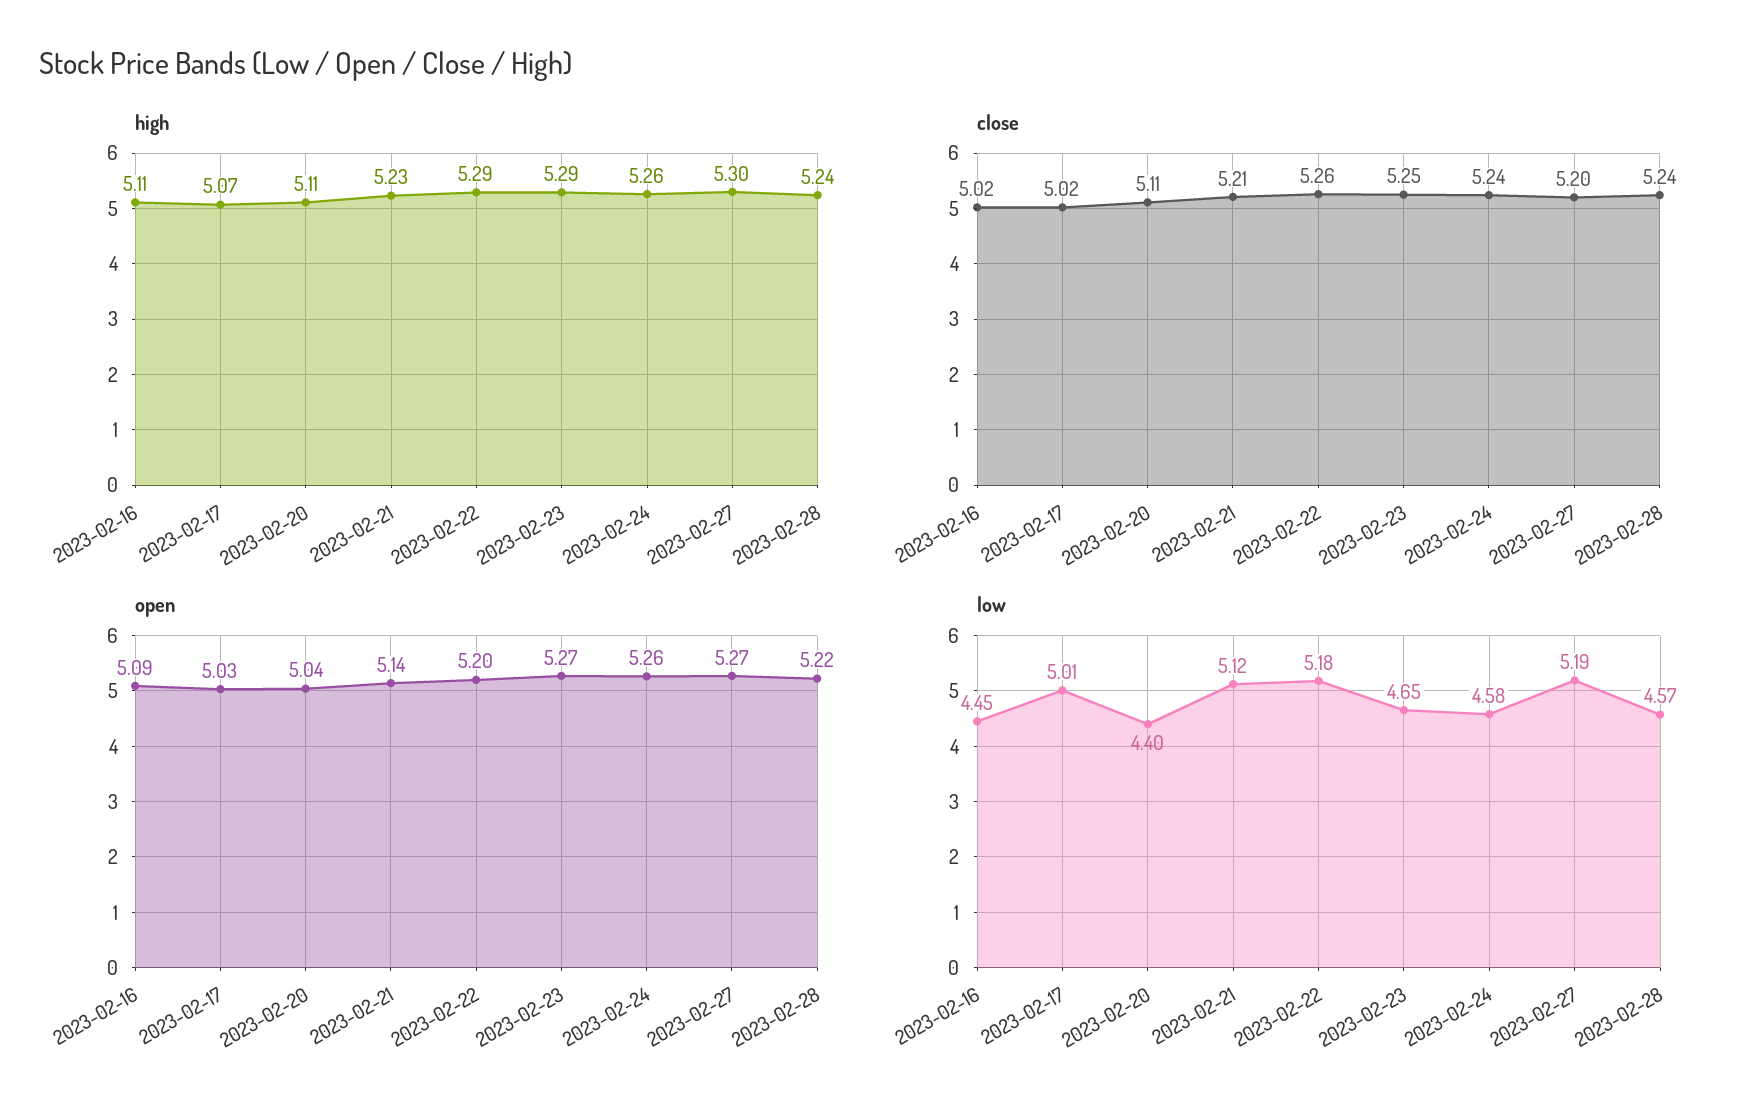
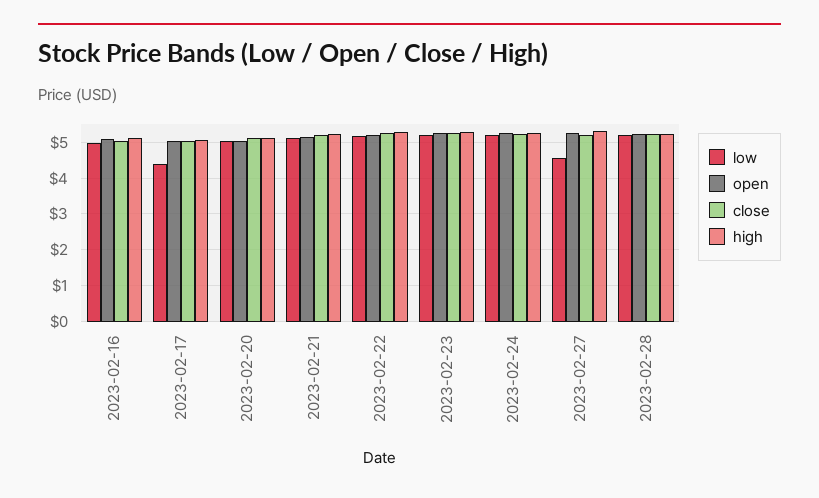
  {
    "high": {
      "2023-02-16": 5.11,
      "2023-02-17": 5.07,
      "2023-02-20": 5.11,
      "2023-02-21": 5.23,
      "2023-02-22": 5.29,
      "2023-02-23": 5.29,
      "2023-02-24": 5.26,
      "2023-02-27": 5.3,
      "2023-02-28": 5.24
    },
    "close": {
      "2023-02-16": 5.02,
      "2023-02-17": 5.02,
      "2023-02-20": 5.11,
      "2023-02-21": 5.21,
      "2023-02-22": 5.26,
      "2023-02-23": 5.25,
      "2023-02-24": 5.24,
      "2023-02-27": 5.2,
      "2023-02-28": 5.24
    },
    "open": {
      "2023-02-16": 5.09,
      "2023-02-17": 5.03,
      "2023-02-20": 5.04,
      "2023-02-21": 5.14,
      "2023-02-22": 5.2,
      "2023-02-23": 5.27,
      "2023-02-24": 5.26,
      "2023-02-27": 5.27,
      "2023-02-28": 5.22
    },
    "low": {
-     "2023-02-16": 4.45,
+     "2023-02-16": 5,
-     "2023-02-17": 5.01,
+     "2023-02-17": 4.4,
-     "2023-02-20": 4.4,
+     "2023-02-20": 5,
      "2023-02-21": 5.12,
      "2023-02-22": 5.18,
-     "2023-02-23": 4.65,
+     "2023-02-23": 5.2,
-     "2023-02-24": 4.58,
+     "2023-02-24": 5.2,
-     "2023-02-27": 5.19,
+     "2023-02-27": 4.6,
-     "2023-02-28": 4.57
+     "2023-02-28": 5.2
    }
  }

